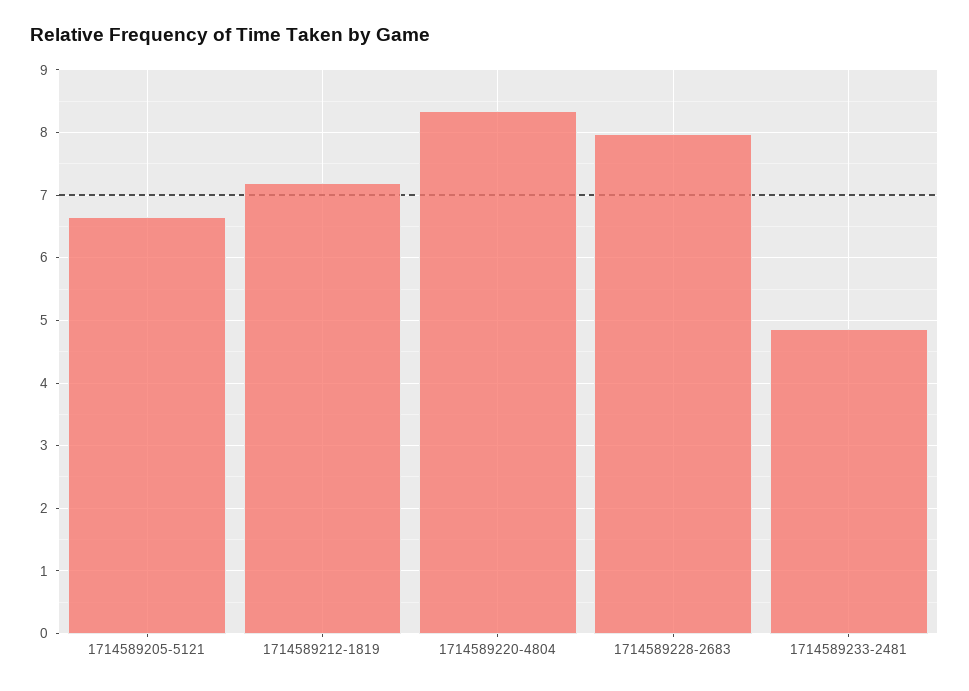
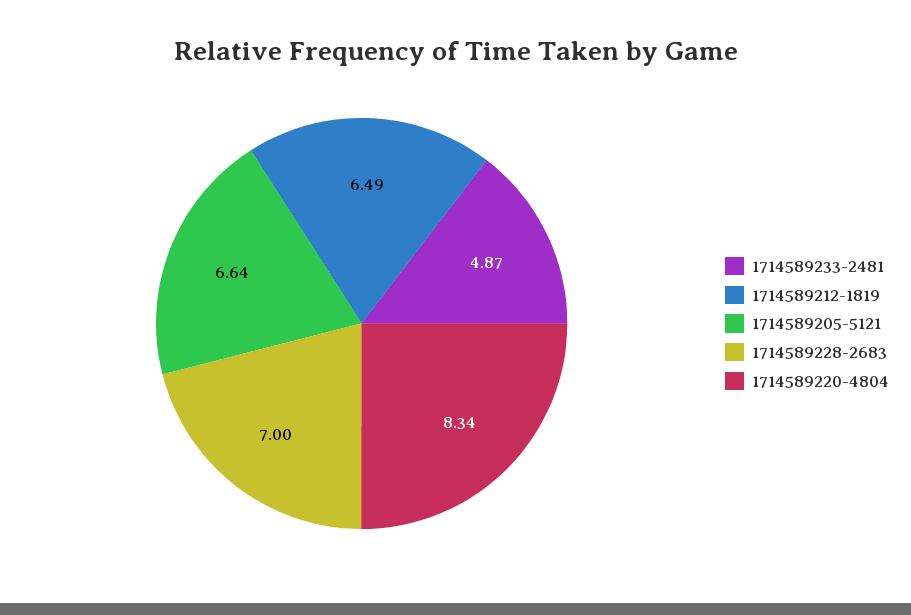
  {
    "1714589205-5121": 6.64,
-   "1714589212-1819": 7.2,
+   "1714589212-1819": 6.49,
    "1714589220-4804": 8.34,
-   "1714589228-2683": 8,
+   "1714589228-2683": 7,
    "1714589233-2481": 4.87
  }

